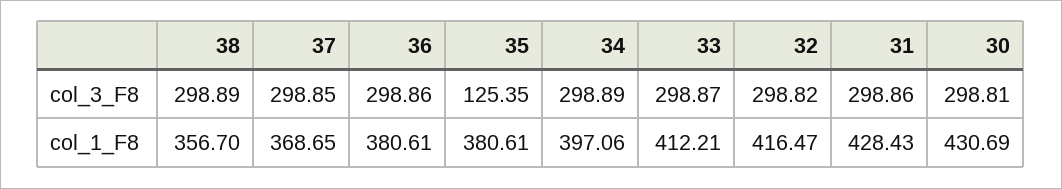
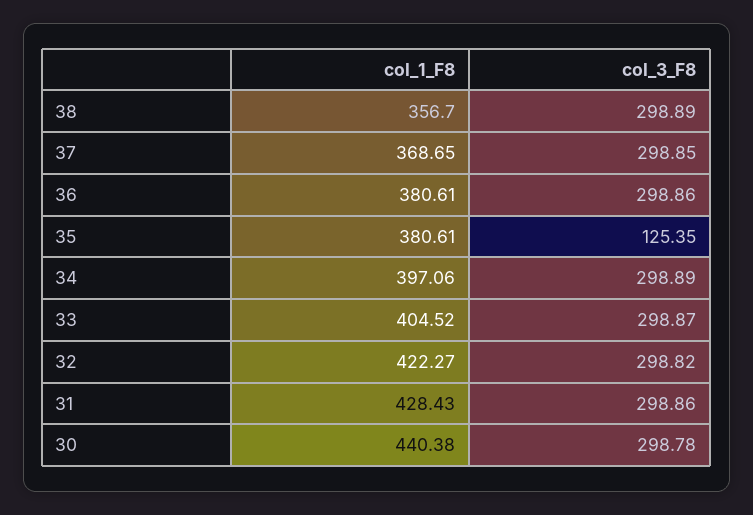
  {
    "38": {
      "col_3_F8": 298.89,
      "col_1_F8": 356.7
    },
    "37": {
      "col_3_F8": 298.85,
      "col_1_F8": 368.65
    },
    "36": {
      "col_3_F8": 298.86,
      "col_1_F8": 380.61
    },
    "35": {
      "col_3_F8": 125.35,
      "col_1_F8": 380.61
    },
    "34": {
      "col_3_F8": 298.89,
      "col_1_F8": 397.06
    },
    "33": {
      "col_3_F8": 298.87,
-     "col_1_F8": 412.21
+     "col_1_F8": 404.52
    },
    "32": {
      "col_3_F8": 298.82,
-     "col_1_F8": 416.47
+     "col_1_F8": 422.27
    },
    "31": {
      "col_3_F8": 298.86,
      "col_1_F8": 428.43
    },
    "30": {
-     "col_3_F8": 298.81,
+     "col_3_F8": 298.78,
-     "col_1_F8": 430.69
+     "col_1_F8": 440.38
    }
  }

